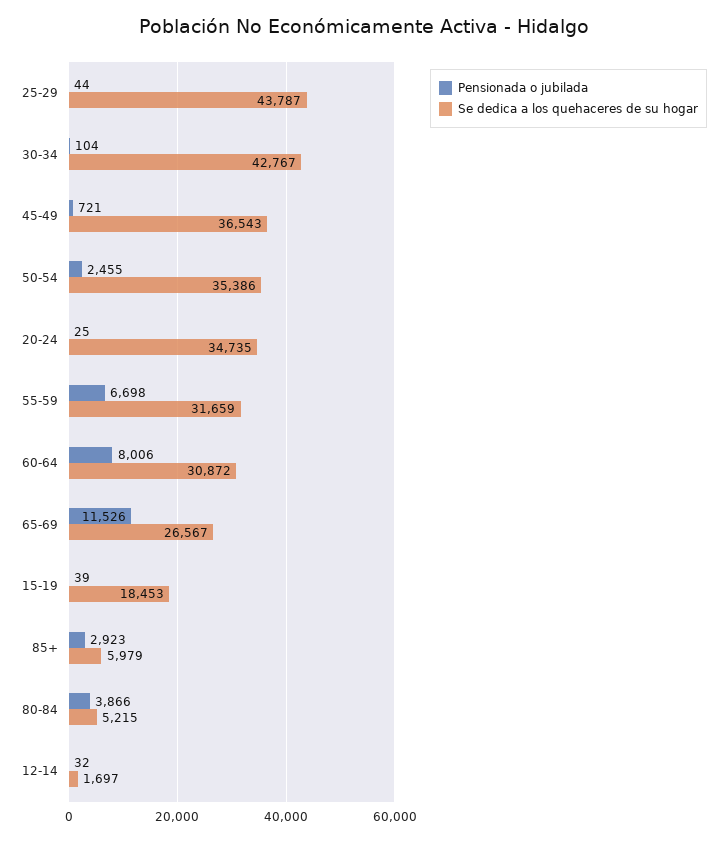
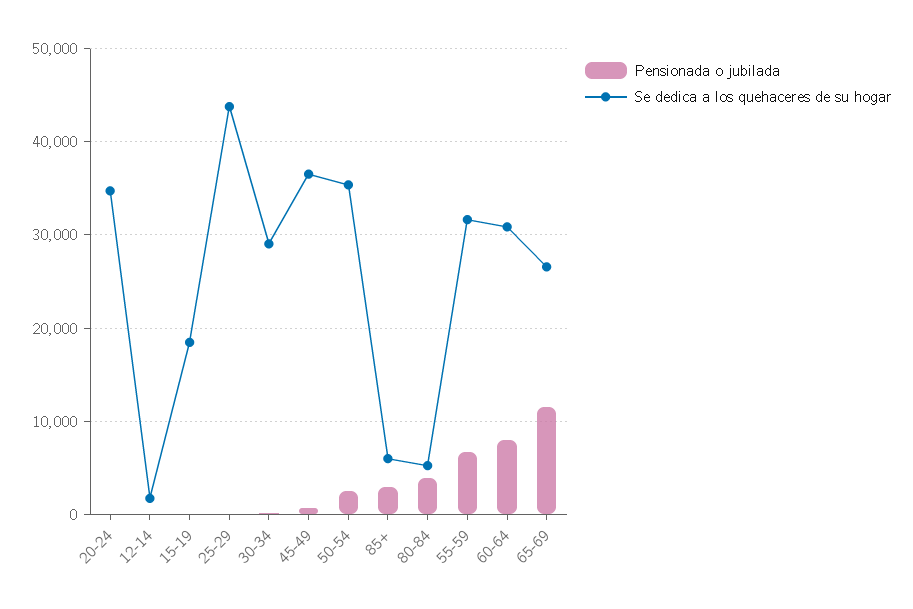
  {
    "Pensionada o jubilada": {
      "25-29": 44,
      "30-34": 104,
      "45-49": 721,
      "50-54": 2455,
      "20-24": 25,
      "55-59": 6698,
      "60-64": 8006,
      "65-69": 11526,
      "15-19": 39,
      "85+": 2923,
      "80-84": 3866,
      "12-14": 32
    },
    "Se dedica a los quehaceres de su hogar": {
      "25-29": 43787,
-     "30-34": 42767,
+     "30-34": 29000,
      "45-49": 36543,
      "50-54": 35386,
      "20-24": 34735,
      "55-59": 31659,
      "60-64": 30872,
      "65-69": 26567,
      "15-19": 18453,
      "85+": 5979,
      "80-84": 5215,
      "12-14": 1697
    }
  }

